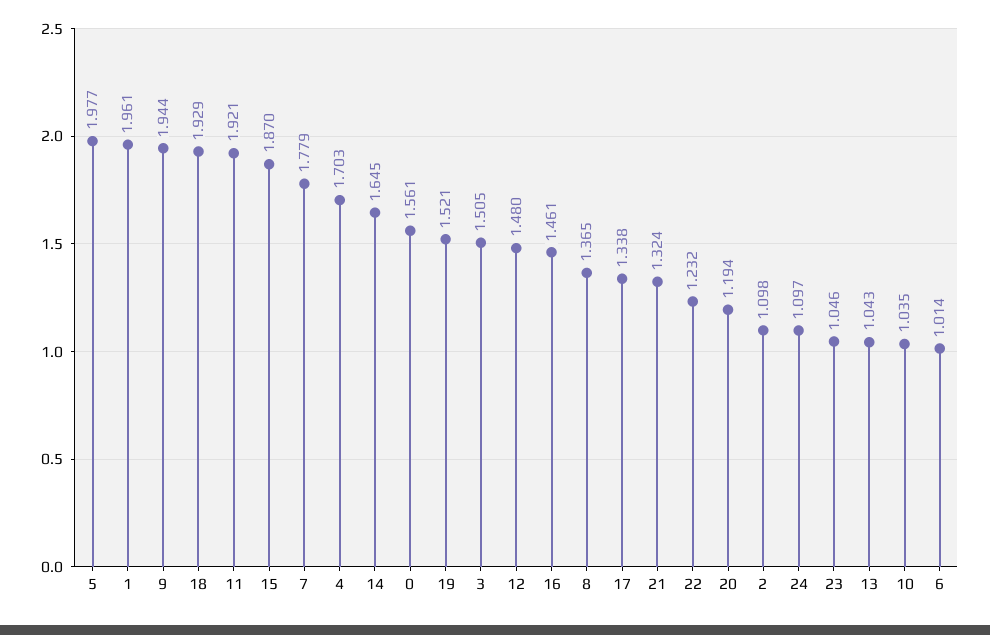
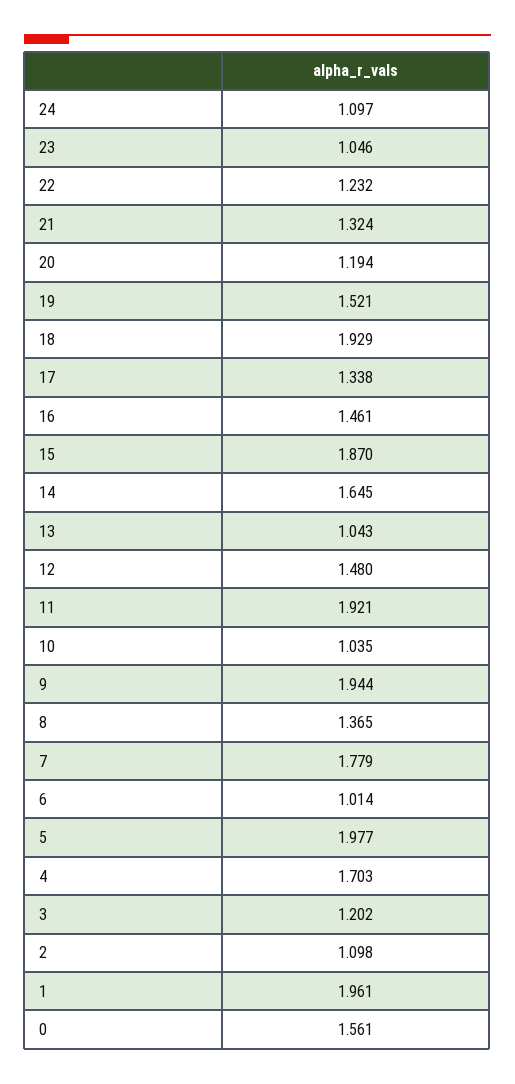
  {
    "5": 1.977,
    "1": 1.961,
    "9": 1.944,
    "18": 1.929,
    "11": 1.921,
    "15": 1.87,
    "7": 1.779,
    "4": 1.703,
    "14": 1.645,
    "0": 1.561,
    "19": 1.521,
-   "3": 1.505,
+   "3": 1.202,
    "12": 1.48,
    "16": 1.461,
    "8": 1.365,
    "17": 1.338,
    "21": 1.324,
    "22": 1.232,
    "20": 1.194,
    "2": 1.098,
    "24": 1.097,
    "23": 1.046,
    "13": 1.043,
    "10": 1.035,
    "6": 1.014
  }

